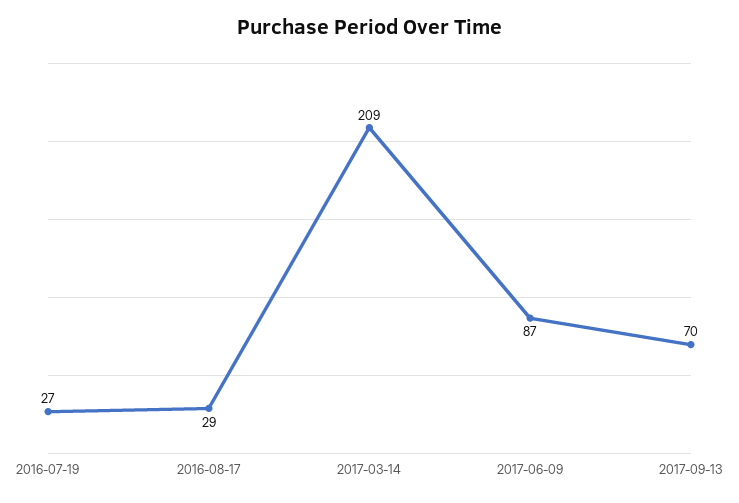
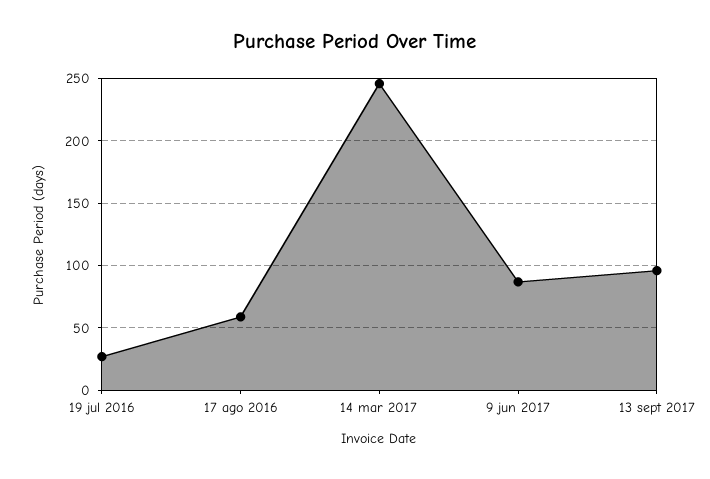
  {
    "2016-07-19": 27,
-   "2016-08-17": 29,
+   "2016-08-17": 60,
-   "2017-03-14": 209,
+   "2017-03-14": 245,
    "2017-06-09": 87,
-   "2017-09-13": 70
+   "2017-09-13": 95
  }

